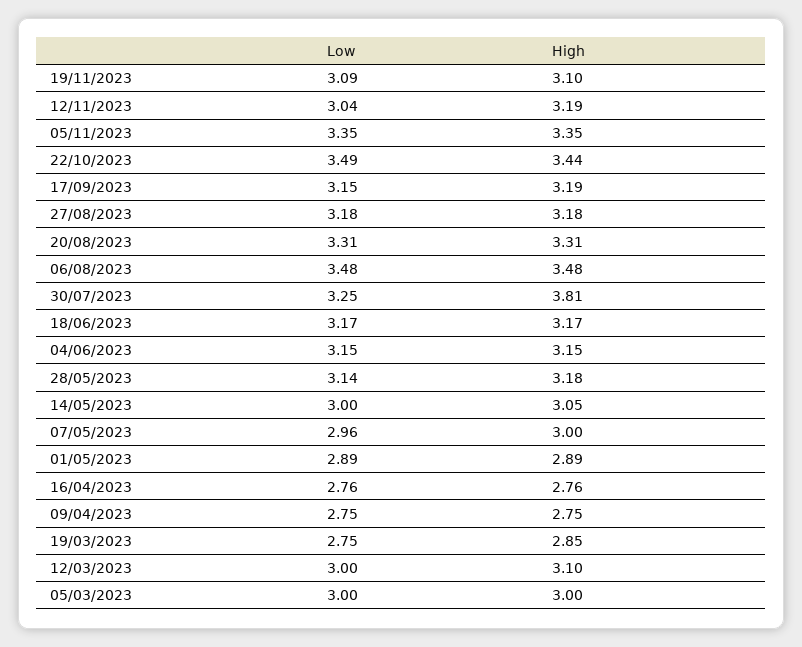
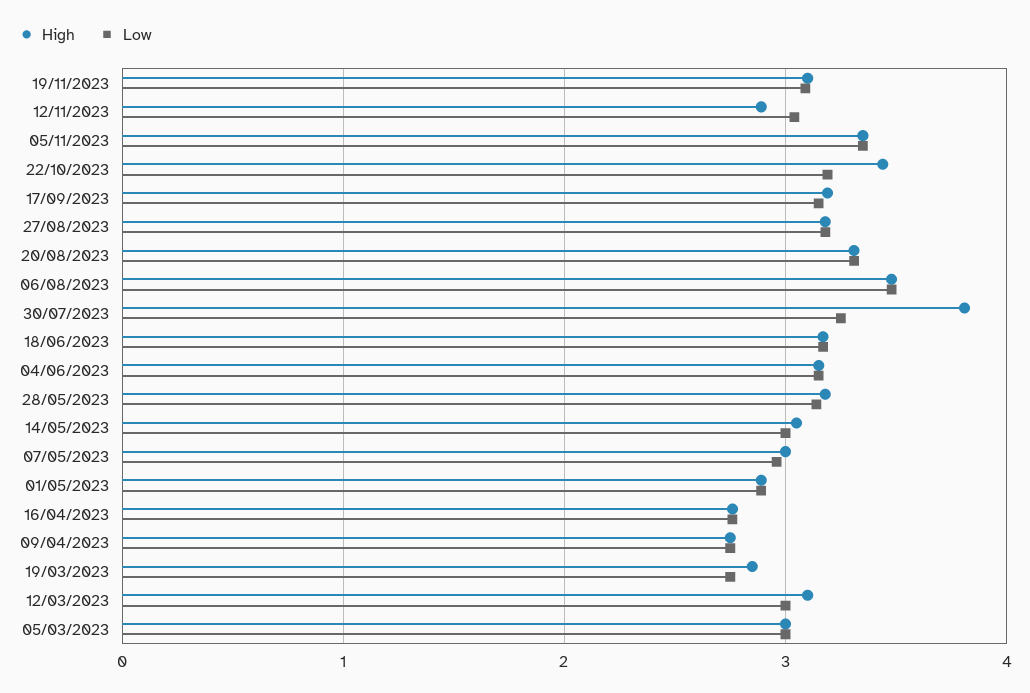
  {
    "Low": {
      "19/11/2023": 3.09,
      "12/11/2023": 3.04,
      "05/11/2023": 3.35,
-     "22/10/2023": 3.49,
+     "22/10/2023": 3.2,
      "17/09/2023": 3.15,
      "27/08/2023": 3.18,
      "20/08/2023": 3.31,
      "06/08/2023": 3.48,
      "30/07/2023": 3.25,
      "18/06/2023": 3.17,
      "04/06/2023": 3.15,
      "28/05/2023": 3.14,
      "14/05/2023": 3,
      "07/05/2023": 2.96,
      "01/05/2023": 2.89,
      "16/04/2023": 2.76,
      "09/04/2023": 2.75,
      "19/03/2023": 2.75,
      "12/03/2023": 3,
      "05/03/2023": 3
    },
    "High": {
      "19/11/2023": 3.1,
-     "12/11/2023": 3.19,
+     "12/11/2023": 2.9,
      "05/11/2023": 3.35,
      "22/10/2023": 3.44,
      "17/09/2023": 3.19,
      "27/08/2023": 3.18,
      "20/08/2023": 3.31,
      "06/08/2023": 3.48,
      "30/07/2023": 3.81,
      "18/06/2023": 3.17,
      "04/06/2023": 3.15,
      "28/05/2023": 3.18,
      "14/05/2023": 3.05,
      "07/05/2023": 3,
      "01/05/2023": 2.89,
      "16/04/2023": 2.76,
      "09/04/2023": 2.75,
      "19/03/2023": 2.85,
      "12/03/2023": 3.1,
      "05/03/2023": 3
    }
  }

